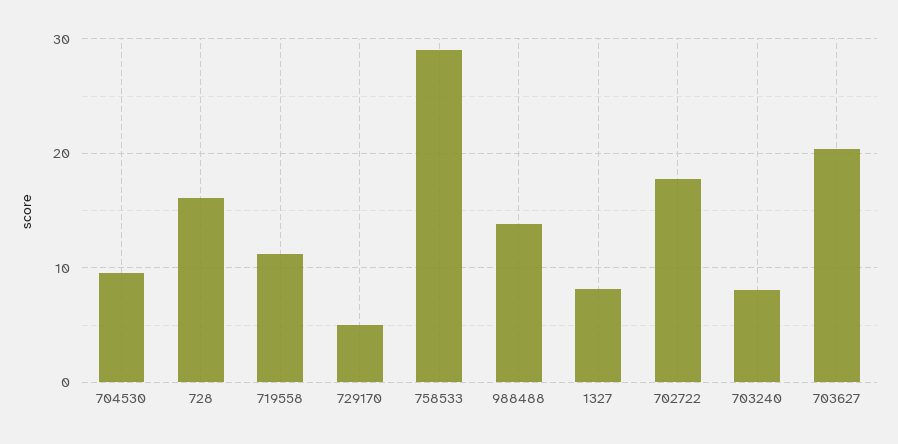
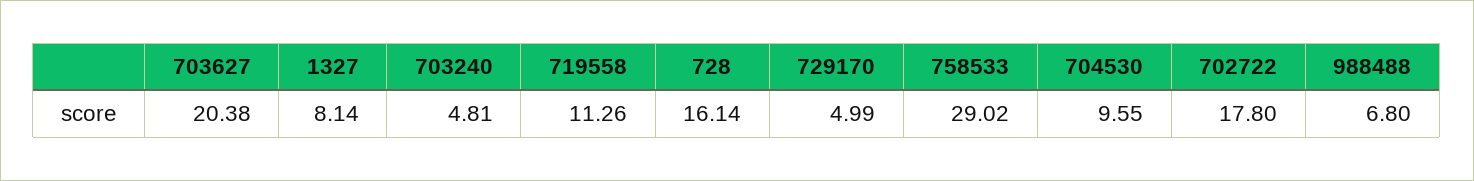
  {
    "704530": 9.55,
    "728": 16.14,
    "719558": 11.26,
    "729170": 4.99,
    "758533": 29.02,
-   "988488": 14,
+   "988488": 6.8,
    "1327": 8.14,
    "702722": 17.8,
-   "703240": 8,
+   "703240": 4.81,
    "703627": 20.38
  }

